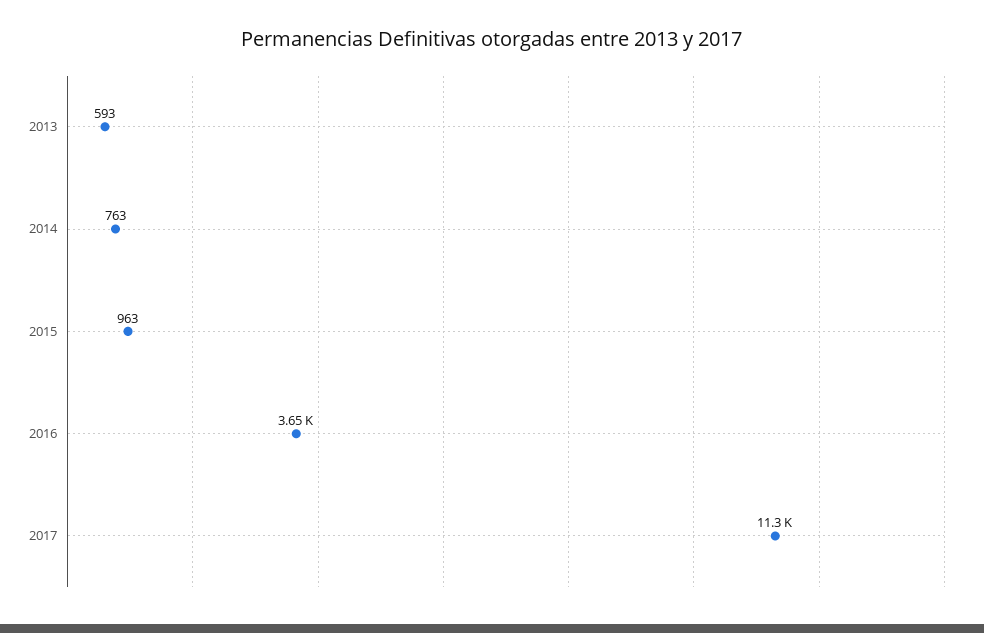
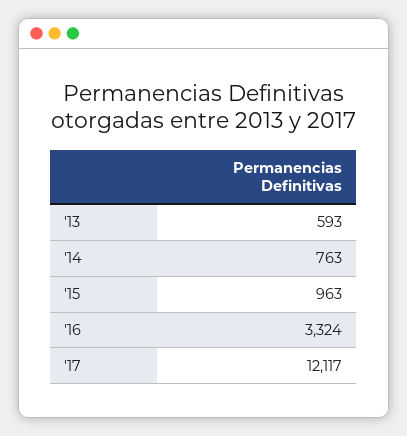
  {
    "2013": 593,
    "2014": 763,
    "2015": 963,
-   "2016": 3650,
+   "2016": 3324,
-   "2017": 11300
+   "2017": 12117
  }

